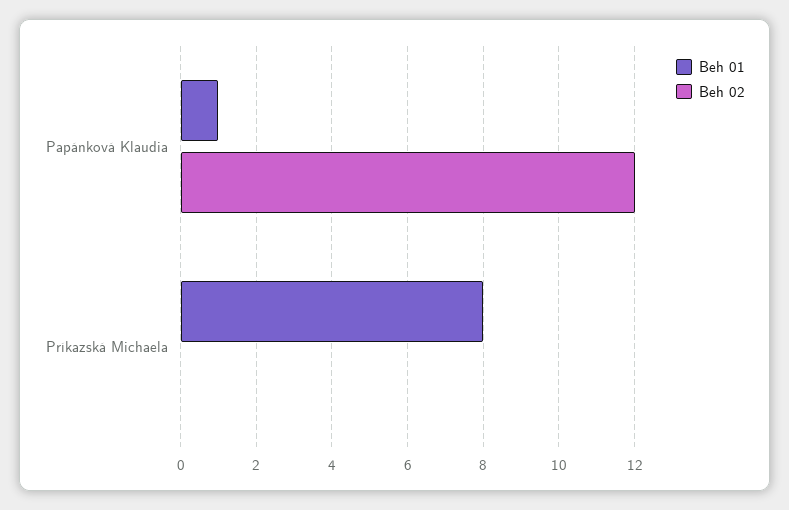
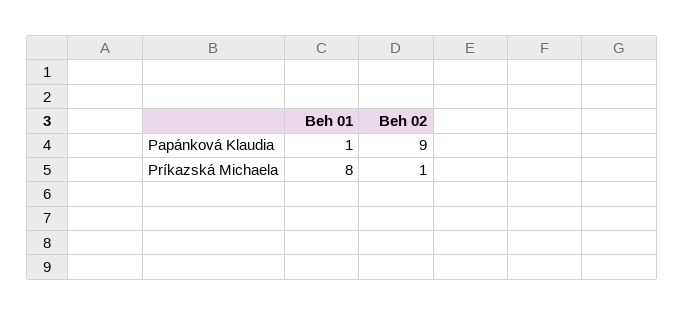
  {
    "Beh 01": {
      "Papánková Klaudia": 1,
      "Príkazská Michaela": 8
    },
    "Beh 02": {
-     "Papánková Klaudia": 12,
+     "Papánková Klaudia": 9,
-     "Príkazská Michaela": 0
+     "Príkazská Michaela": 1
    }
  }

